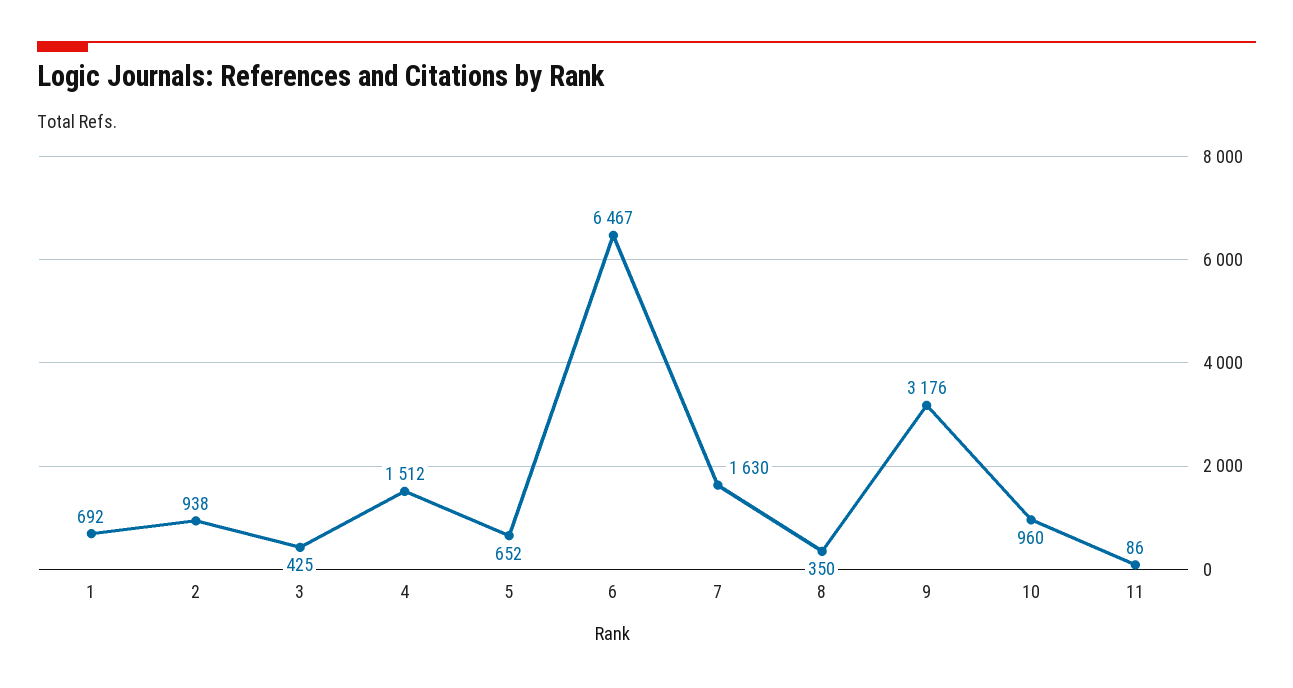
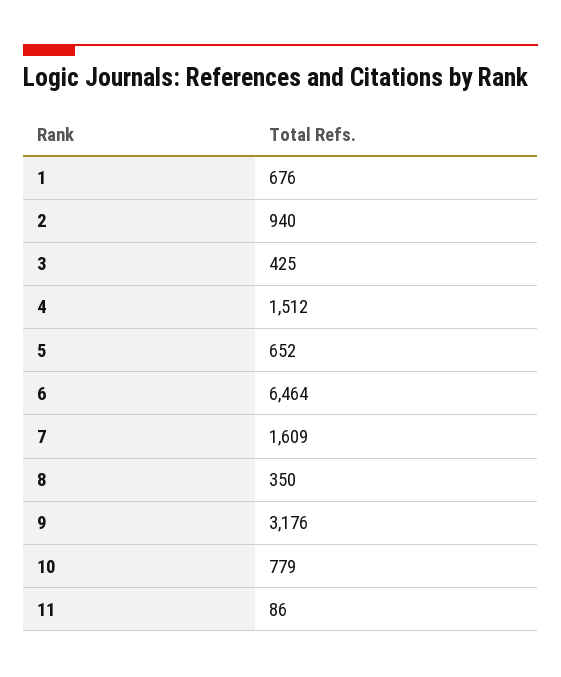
  {
-   "1": 692,
+   "1": 676,
-   "2": 938,
+   "2": 940,
    "3": 425,
    "4": 1512,
    "5": 652,
-   "6": 6467,
+   "6": 6464,
-   "7": 1630,
+   "7": 1609,
    "8": 350,
    "9": 3176,
-   "10": 960,
+   "10": 779,
    "11": 86
  }

